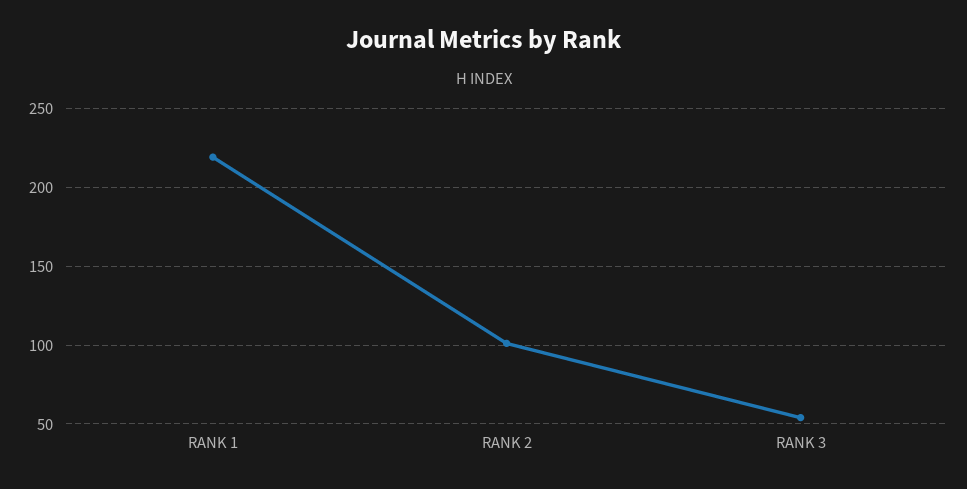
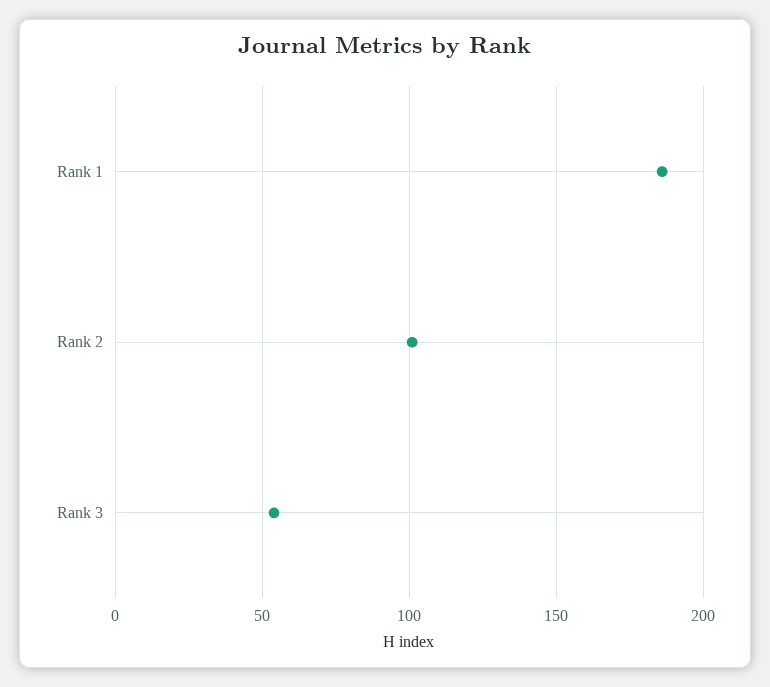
  {
-   "RANK 1": 220,
+   "RANK 1": 185,
    "RANK 2": 100,
    "RANK 3": 55
  }

